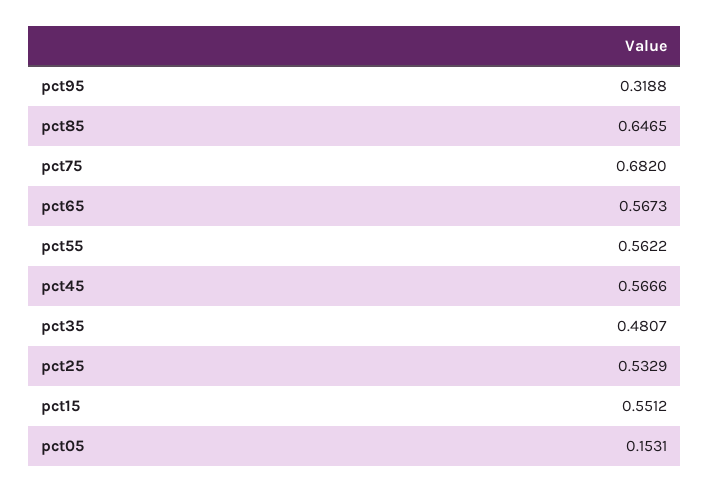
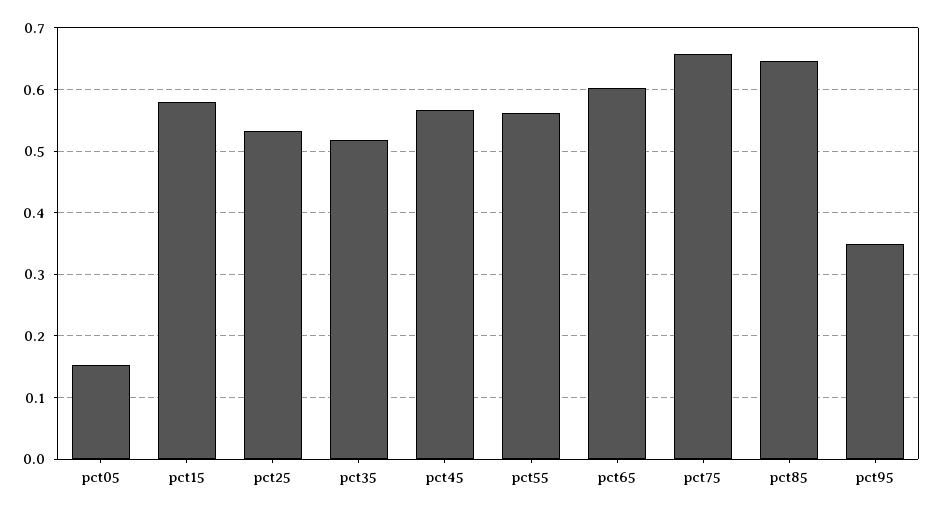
  {
-   "pct95": 0.3188,
+   "pct95": 0.35,
    "pct85": 0.6465,
-   "pct75": 0.682,
+   "pct75": 0.66,
-   "pct65": 0.5673,
+   "pct65": 0.6,
    "pct55": 0.5622,
    "pct45": 0.5666,
-   "pct35": 0.4807,
+   "pct35": 0.52,
    "pct25": 0.5329,
-   "pct15": 0.5512,
+   "pct15": 0.58,
    "pct05": 0.1531
  }

